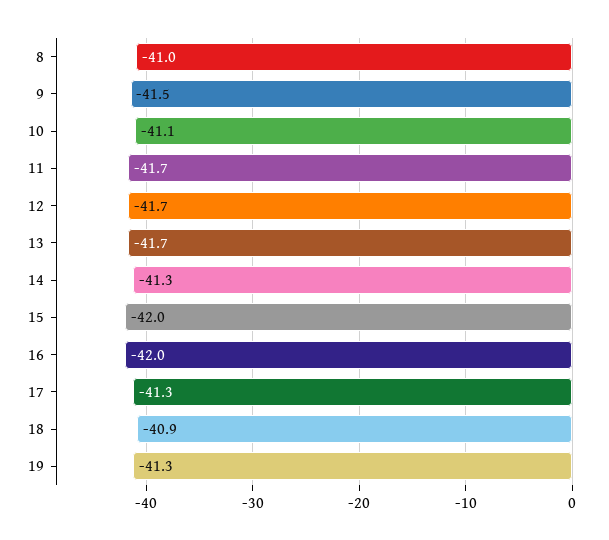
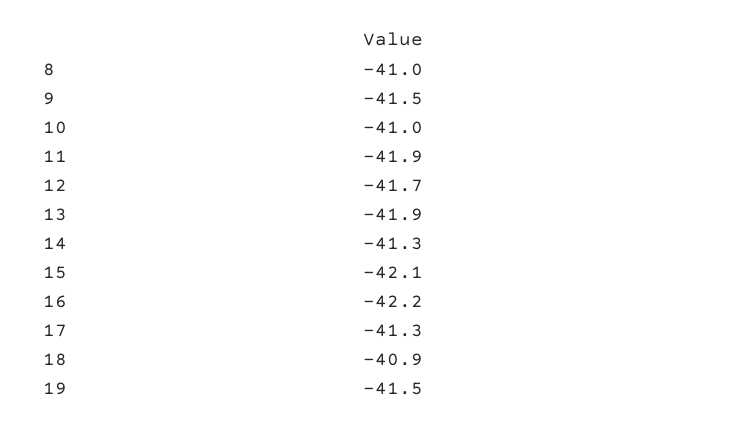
  {
    "8": -41,
    "9": -41.5,
-   "10": -41.1,
+   "10": -41,
-   "11": -41.7,
+   "11": -41.9,
    "12": -41.7,
-   "13": -41.7,
+   "13": -41.9,
    "14": -41.3,
-   "15": -42,
+   "15": -42.1,
-   "16": -42,
+   "16": -42.2,
    "17": -41.3,
    "18": -40.9,
-   "19": -41.3
+   "19": -41.5
  }

